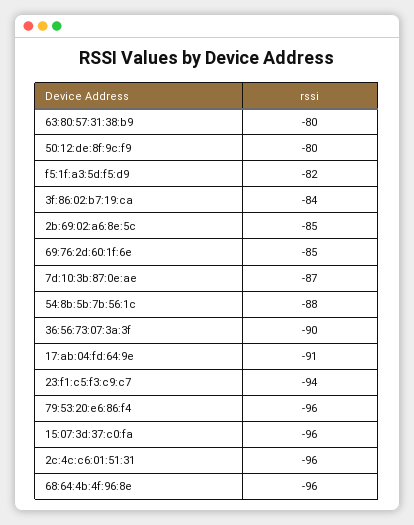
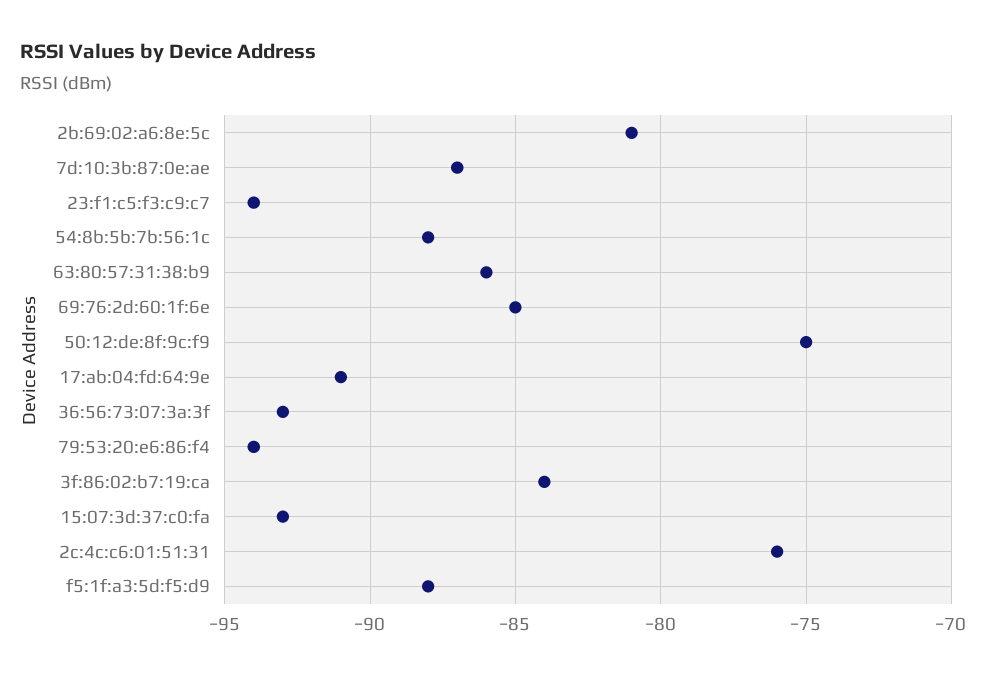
  {
-   "63:80:57:31:38:b9": -80,
+   "63:80:57:31:38:b9": -86,
-   "50:12:de:8f:9c:f9": -80,
+   "50:12:de:8f:9c:f9": -75,
-   "f5:1f:a3:5d:f5:d9": -82,
+   "f5:1f:a3:5d:f5:d9": -88,
    "3f:86:02:b7:19:ca": -84,
-   "2b:69:02:a6:8e:5c": -85,
+   "2b:69:02:a6:8e:5c": -81,
    "69:76:2d:60:1f:6e": -85,
    "7d:10:3b:87:0e:ae": -87,
    "54:8b:5b:7b:56:1c": -88,
-   "36:56:73:07:3a:3f": -90,
+   "36:56:73:07:3a:3f": -93,
    "17:ab:04:fd:64:9e": -91,
    "23:f1:c5:f3:c9:c7": -94,
-   "79:53:20:e6:86:f4": -96,
+   "79:53:20:e6:86:f4": -94,
-   "15:07:3d:37:c0:fa": -96,
+   "15:07:3d:37:c0:fa": -93,
-   "2c:4c:c6:01:51:31": -96,
+   "2c:4c:c6:01:51:31": -76
-   "68:64:4b:4f:96:8e": -96
  }

